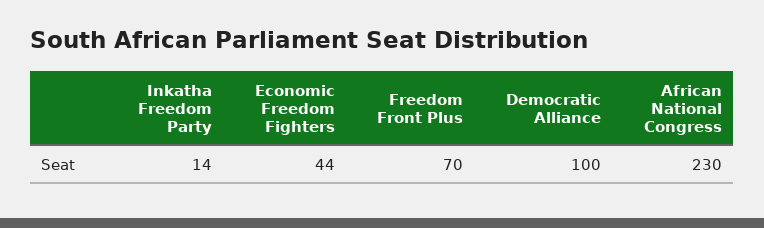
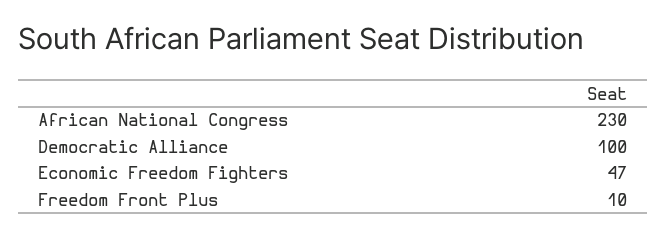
  {
-   "Inkatha Freedom Party": 14,
-   "Economic Freedom Fighters": 44,
+   "Economic Freedom Fighters": 47,
-   "Freedom Front Plus": 70,
+   "Freedom Front Plus": 10,
    "Democratic Alliance": 100,
    "African National Congress": 230
  }

